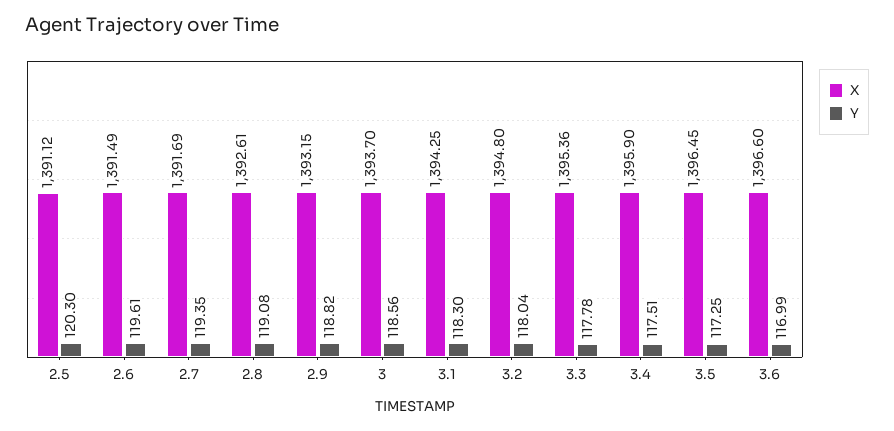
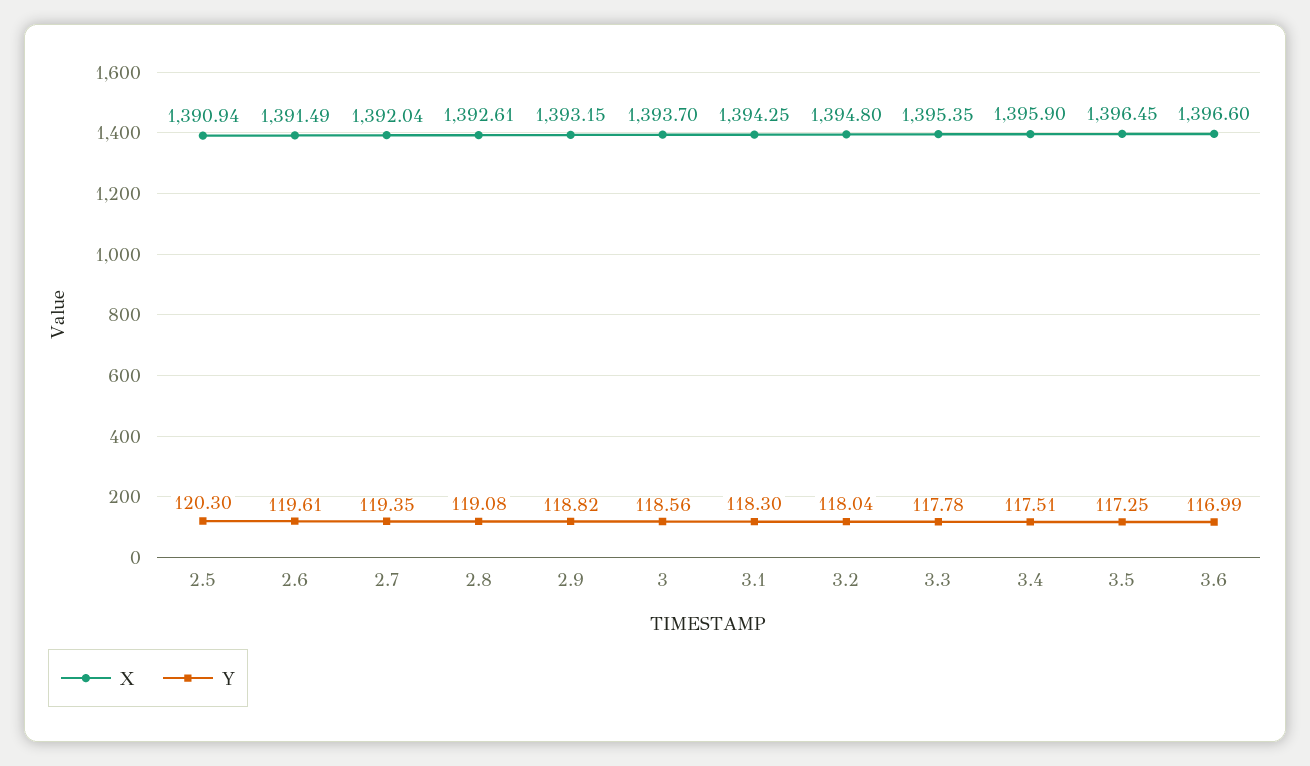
  {
    "X": {
-     "2.5": 1391.12,
+     "2.5": 1390.94,
      "2.6": 1391.49,
-     "2.7": 1391.69,
+     "2.7": 1392.04,
      "2.8": 1392.61,
      "2.9": 1393.15,
      "3": 1393.7,
      "3.1": 1394.25,
      "3.2": 1394.8,
-     "3.3": 1395.36,
+     "3.3": 1395.35,
      "3.4": 1395.9,
      "3.5": 1396.45,
      "3.6": 1396.6
    },
    "Y": {
      "2.5": 120.3,
      "2.6": 119.61,
      "2.7": 119.35,
      "2.8": 119.08,
      "2.9": 118.82,
      "3": 118.56,
      "3.1": 118.3,
      "3.2": 118.04,
      "3.3": 117.78,
      "3.4": 117.51,
      "3.5": 117.25,
      "3.6": 116.99
    }
  }

